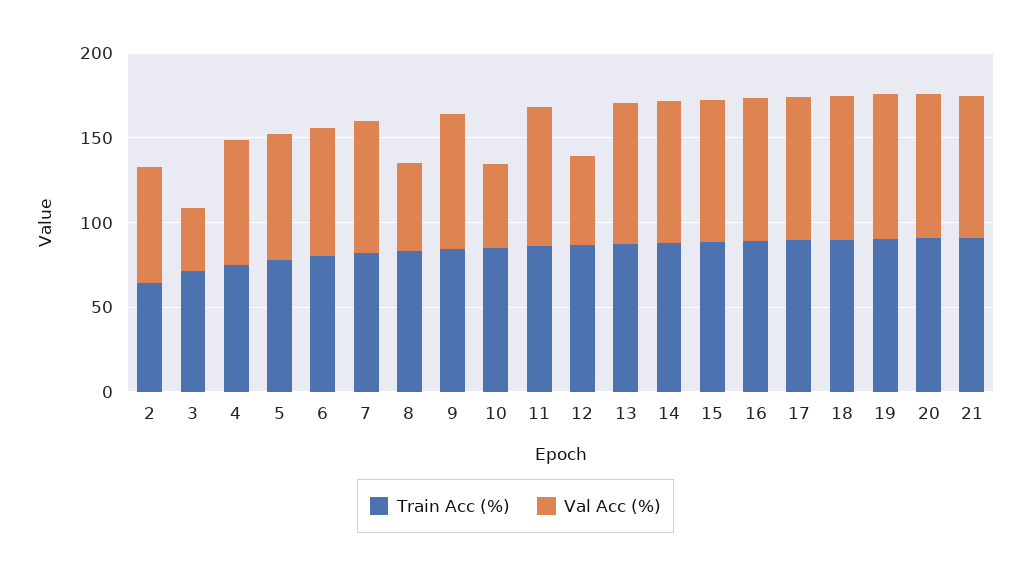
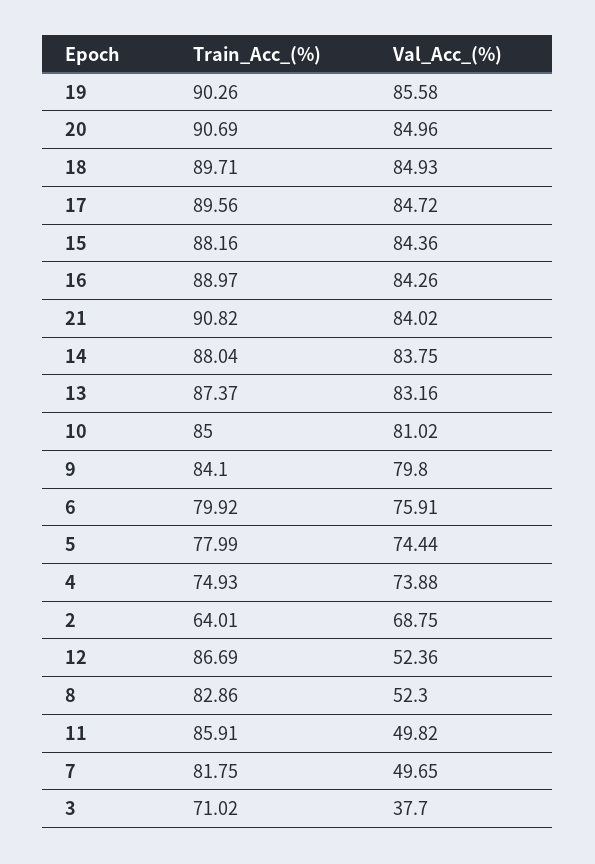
  {
    "Train Acc (%)": {
      "2": 64.01,
      "3": 71.02,
      "4": 74.93,
      "5": 77.99,
      "6": 79.92,
      "7": 81.75,
      "8": 82.86,
      "9": 84.1,
      "10": 85,
      "11": 85.91,
      "12": 86.69,
      "13": 87.37,
      "14": 88.04,
      "15": 88.16,
      "16": 88.97,
      "17": 89.56,
      "18": 89.71,
      "19": 90.26,
      "20": 90.69,
      "21": 90.82
    },
    "Val Acc (%)": {
      "2": 68.75,
      "3": 37.7,
      "4": 73.88,
      "5": 74.44,
      "6": 75.91,
-     "7": 80,
+     "7": 49.65,
      "8": 52.3,
      "9": 79.8,
-     "10": 50,
+     "10": 81.02,
-     "11": 80,
+     "11": 49.82,
      "12": 52.36,
      "13": 83.16,
      "14": 83.75,
      "15": 84.36,
      "16": 84.26,
      "17": 84.72,
      "18": 84.93,
      "19": 85.58,
      "20": 84.96,
      "21": 84.02
    }
  }

